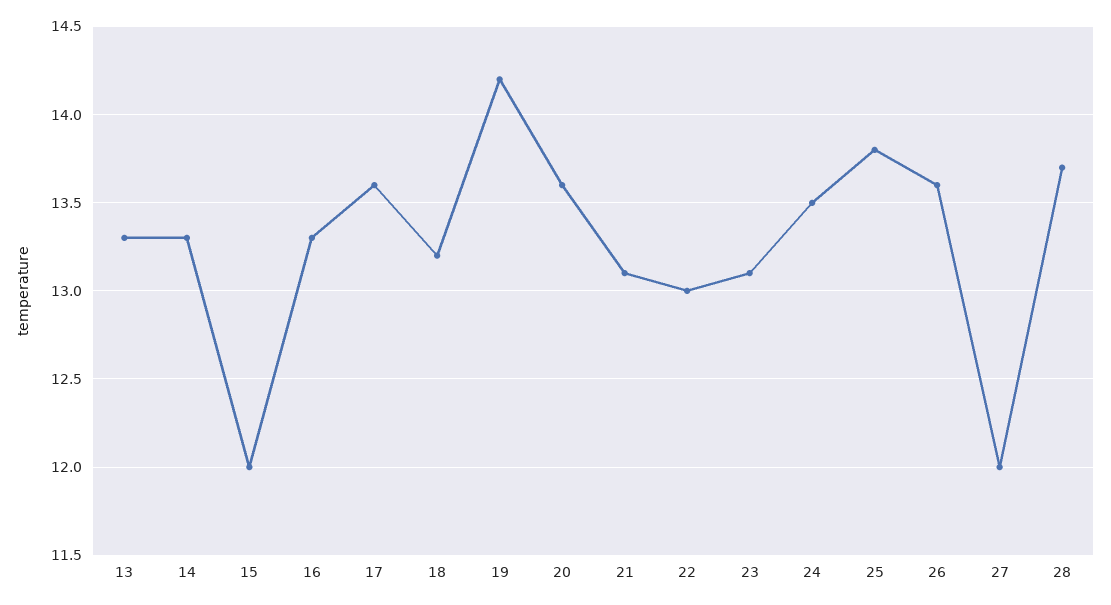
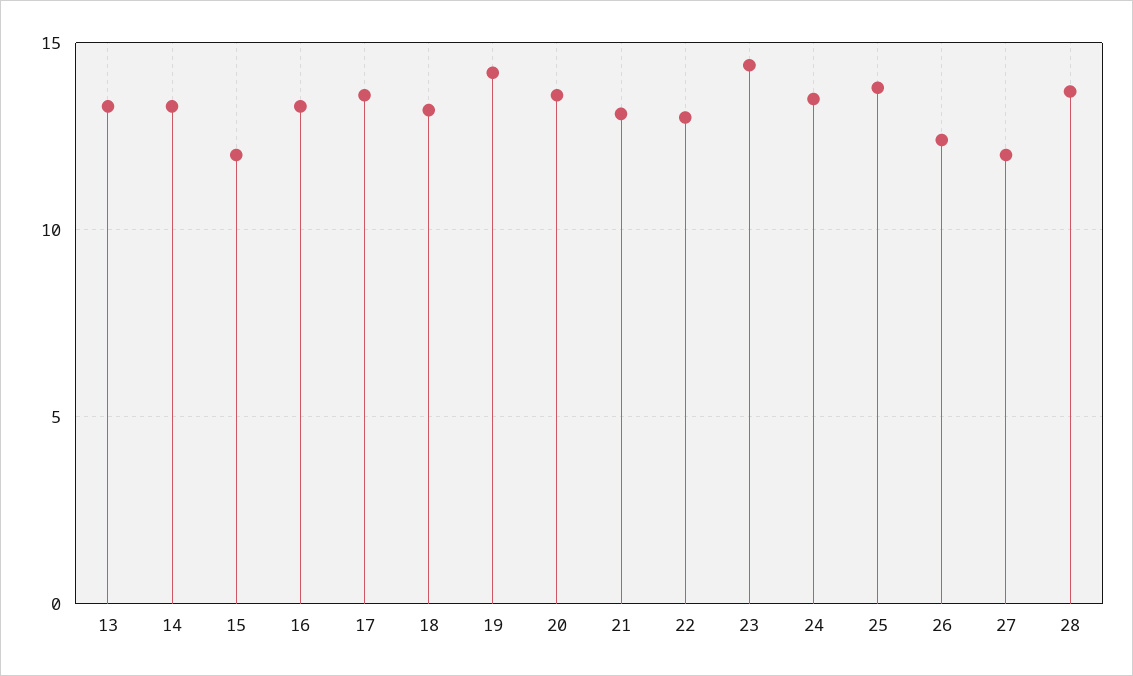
  {
    "13": 13.3,
    "14": 13.3,
    "15": 12,
    "16": 13.3,
    "17": 13.6,
    "18": 13.2,
    "19": 14.2,
    "20": 13.6,
    "21": 13.1,
    "22": 13,
-   "23": 13.1,
+   "23": 14.5,
    "24": 13.5,
    "25": 13.8,
-   "26": 13.6,
+   "26": 12.5,
    "27": 12,
    "28": 13.7
  }

